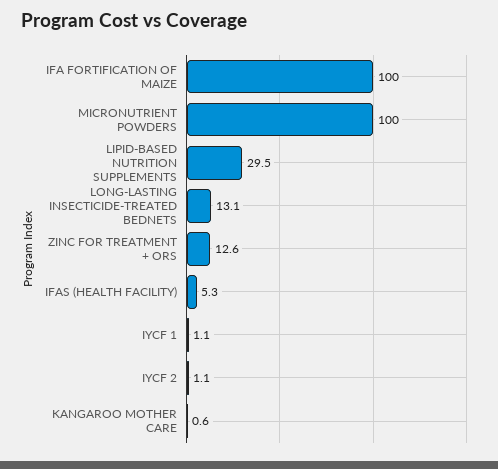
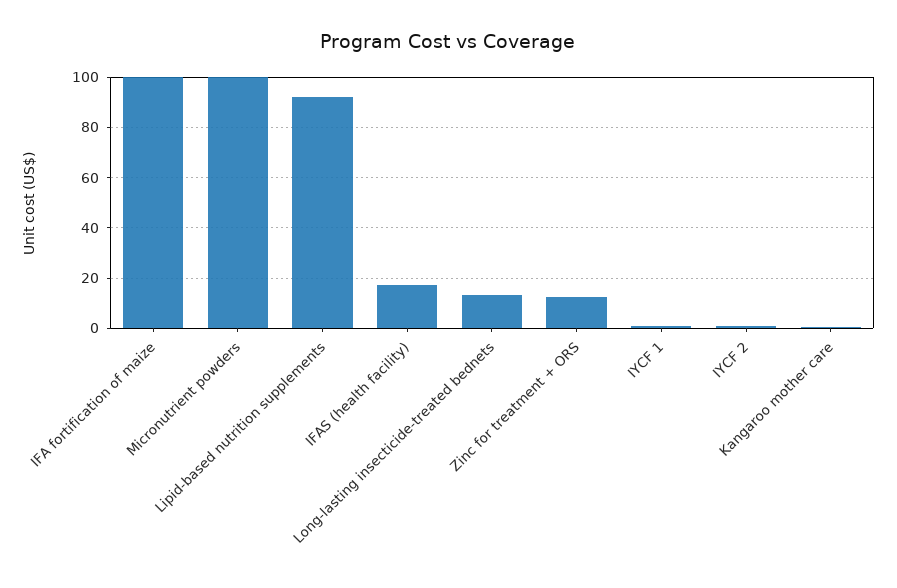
  {
    "IFA FORTIFICATION OF MAIZE": 100,
    "MICRONUTRIENT POWDERS": 100,
-   "LIPID-BASED NUTRITION SUPPLEMENTS": 29.5,
+   "LIPID-BASED NUTRITION SUPPLEMENTS": 92.5,
    "LONG-LASTING INSECTICIDE-TREATED BEDNETS": 13.1,
    "ZINC FOR TREATMENT + ORS": 12.6,
-   "IFAS (HEALTH FACILITY)": 5.3,
+   "IFAS (HEALTH FACILITY)": 17.5,
    "IYCF 1": 1.1,
    "IYCF 2": 1.1,
    "KANGAROO MOTHER CARE": 0.6
  }

